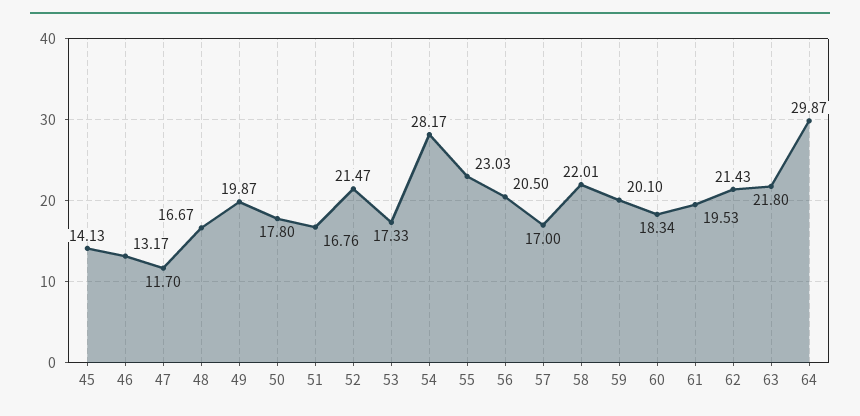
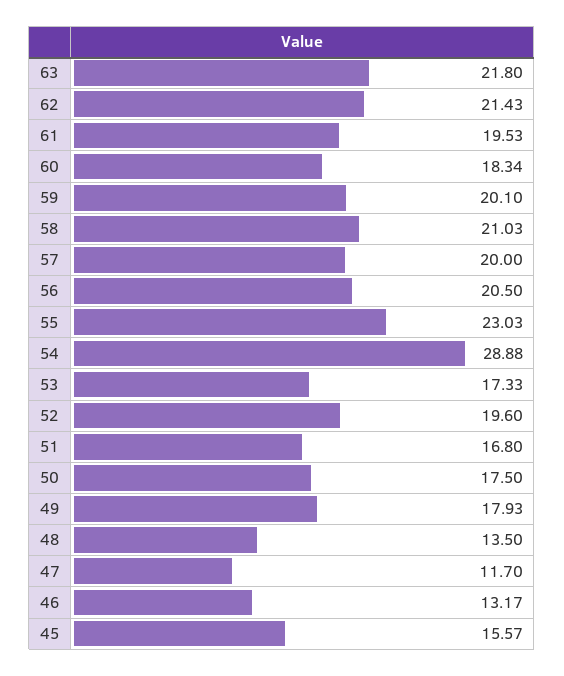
  {
-   "45": 14.13,
+   "45": 15.57,
    "46": 13.17,
    "47": 11.7,
-   "48": 16.67,
+   "48": 13.5,
-   "49": 19.87,
+   "49": 17.93,
-   "50": 17.8,
+   "50": 17.5,
-   "51": 16.76,
+   "51": 16.8,
-   "52": 21.47,
+   "52": 19.6,
    "53": 17.33,
-   "54": 28.17,
+   "54": 28.88,
    "55": 23.03,
    "56": 20.5,
-   "57": 17,
+   "57": 20,
-   "58": 22.01,
+   "58": 21.03,
    "59": 20.1,
    "60": 18.34,
    "61": 19.53,
    "62": 21.43,
-   "63": 21.8,
+   "63": 21.8
-   "64": 29.87
  }

